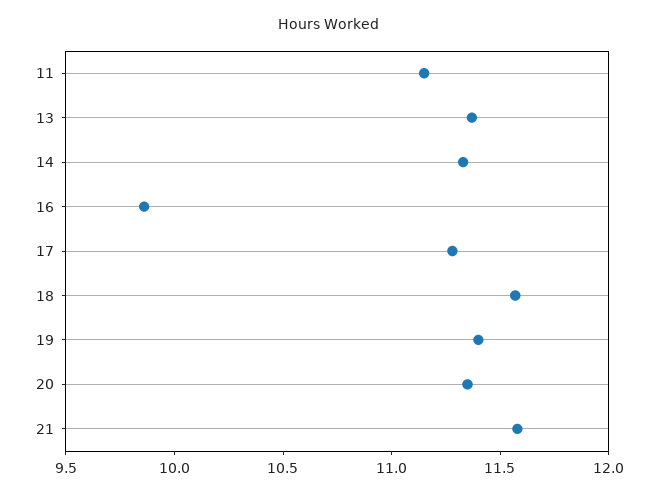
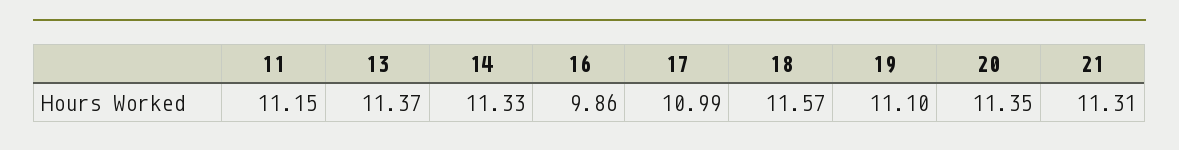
  {
    "11": 11.15,
    "13": 11.37,
    "14": 11.33,
    "16": 9.86,
-   "17": 11.3,
+   "17": 10.99,
    "18": 11.57,
-   "19": 11.4,
+   "19": 11.1,
    "20": 11.35,
-   "21": 11.6
+   "21": 11.31
  }

